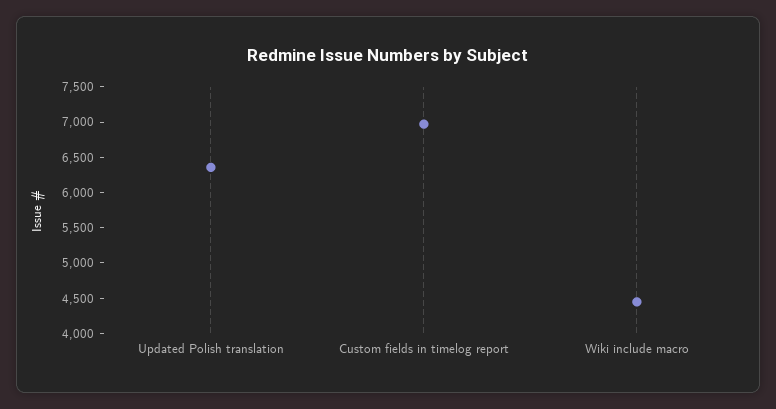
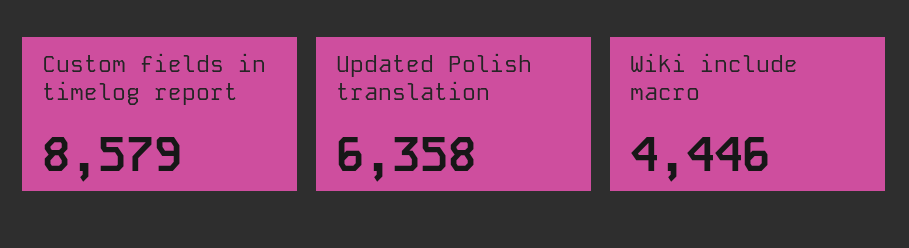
  {
    "Updated Polish translation": 6358,
-   "Custom fields in timelog report": 7000,
+   "Custom fields in timelog report": 8579,
    "Wiki include macro": 4446
  }

